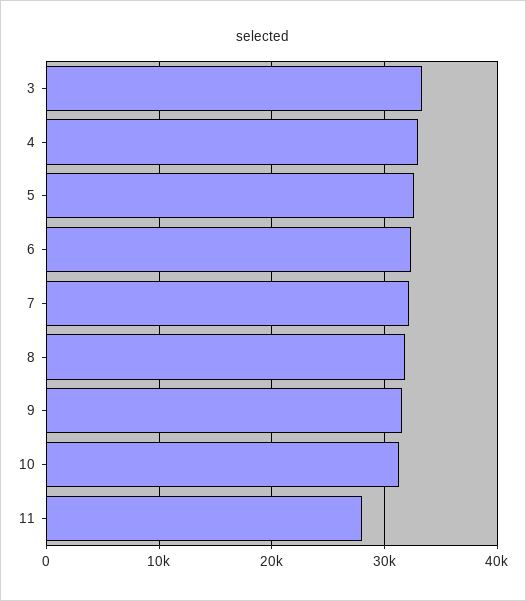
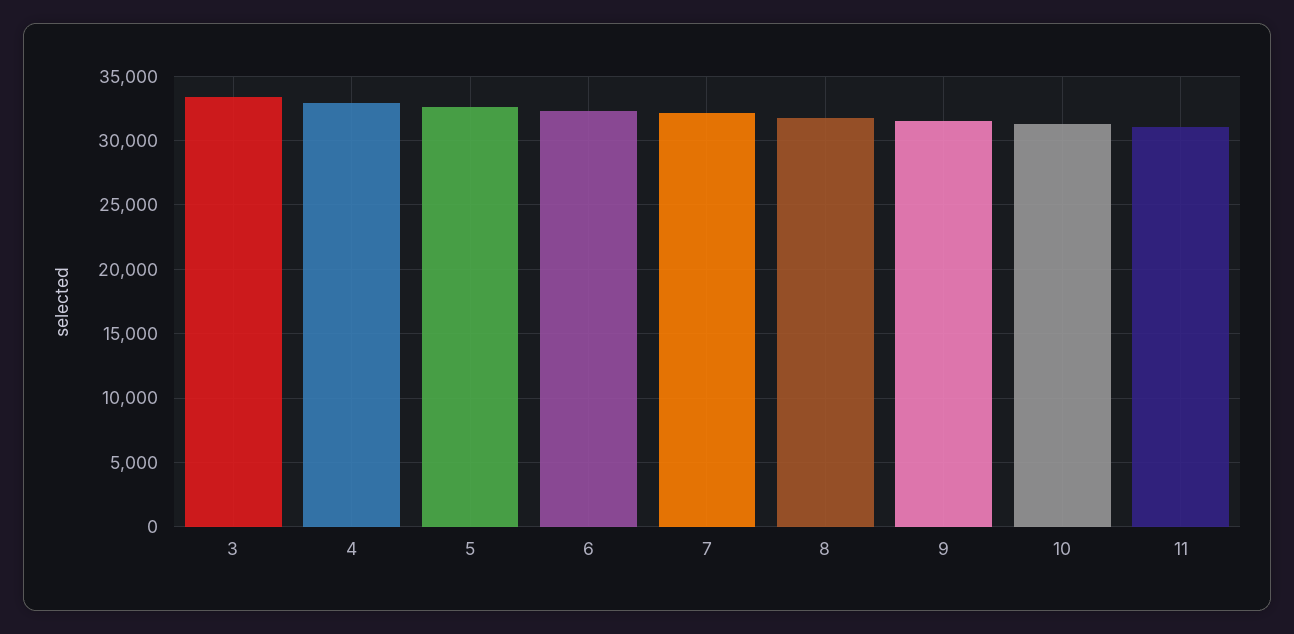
  {
    "3": 33500,
    "4": 33000,
    "5": 32500,
    "6": 32500,
    "7": 32000,
    "8": 32000,
    "9": 31500,
    "10": 31500,
-   "11": 28000
+   "11": 31000
  }

